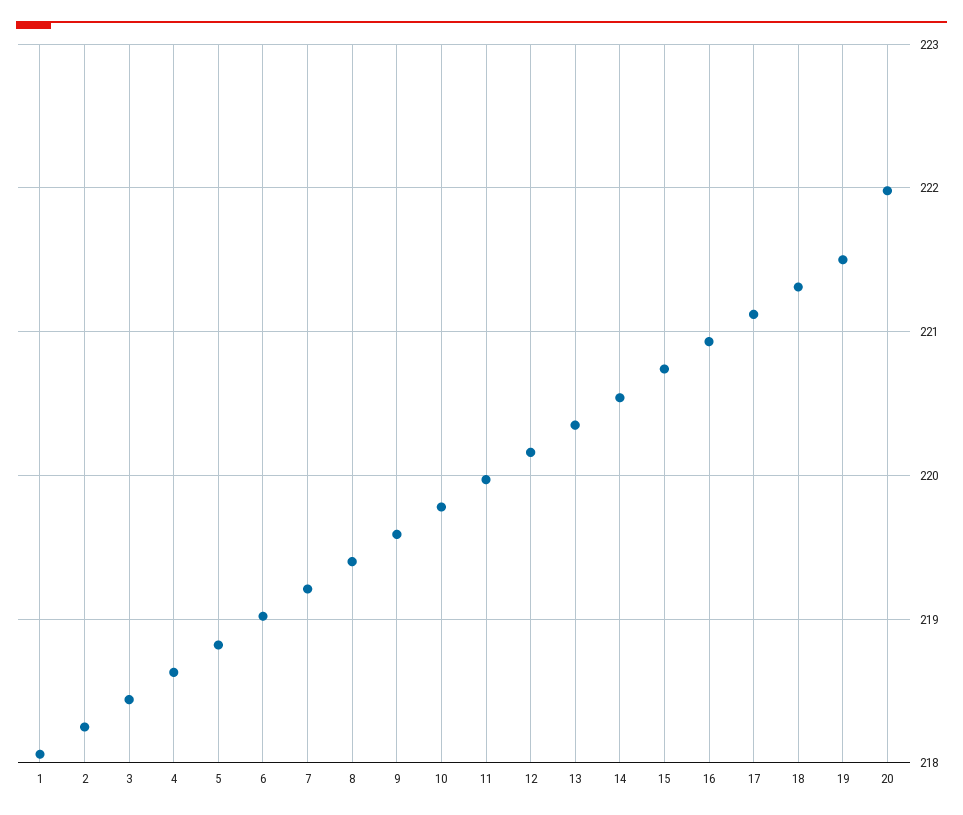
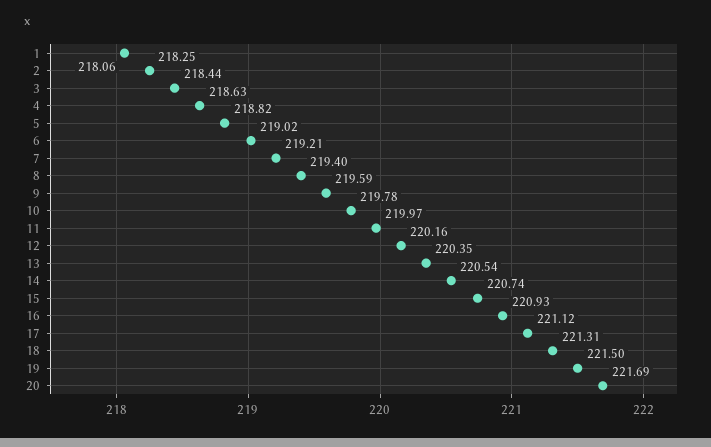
  {
    "1": 218.06,
    "2": 218.25,
    "3": 218.44,
    "4": 218.63,
    "5": 218.82,
    "6": 219.02,
    "7": 219.21,
    "8": 219.4,
    "9": 219.59,
    "10": 219.78,
    "11": 219.97,
    "12": 220.16,
    "13": 220.35,
    "14": 220.54,
    "15": 220.74,
    "16": 220.93,
    "17": 221.12,
    "18": 221.31,
    "19": 221.5,
-   "20": 222
+   "20": 221.69
  }

